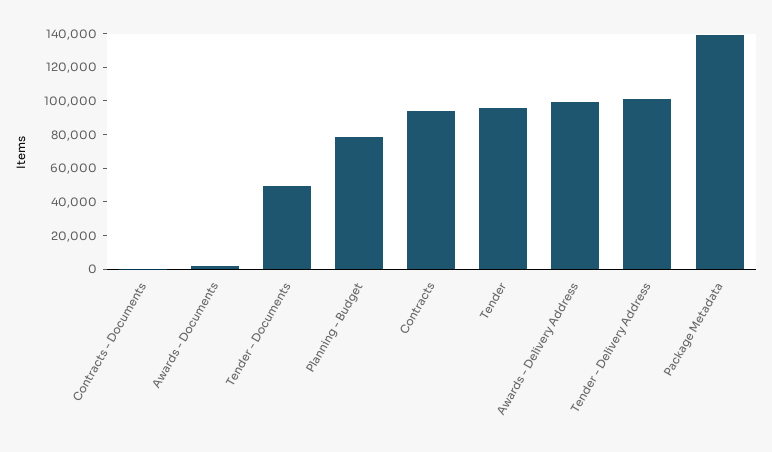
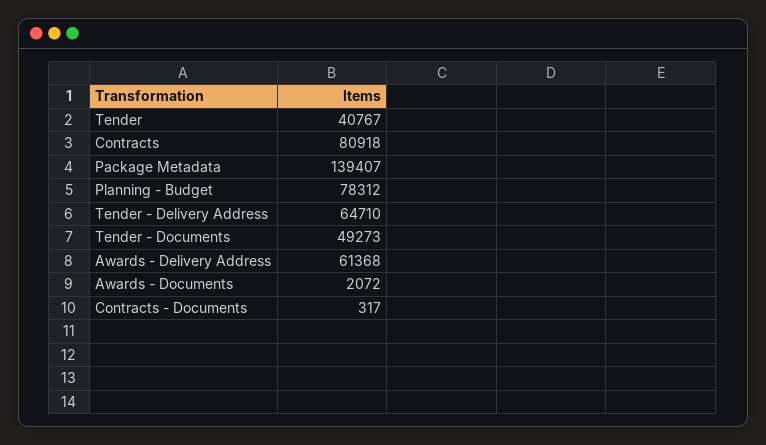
  {
    "Contracts - Documents": 317,
    "Awards - Documents": 2072,
    "Tender - Documents": 49273,
    "Planning - Budget": 78312,
-   "Contracts": 95000,
+   "Contracts": 80918,
-   "Tender": 95000,
+   "Tender": 40767,
-   "Awards - Delivery Address": 100000,
+   "Awards - Delivery Address": 61368,
-   "Tender - Delivery Address": 100000,
+   "Tender - Delivery Address": 64710,
    "Package Metadata": 139407
  }

